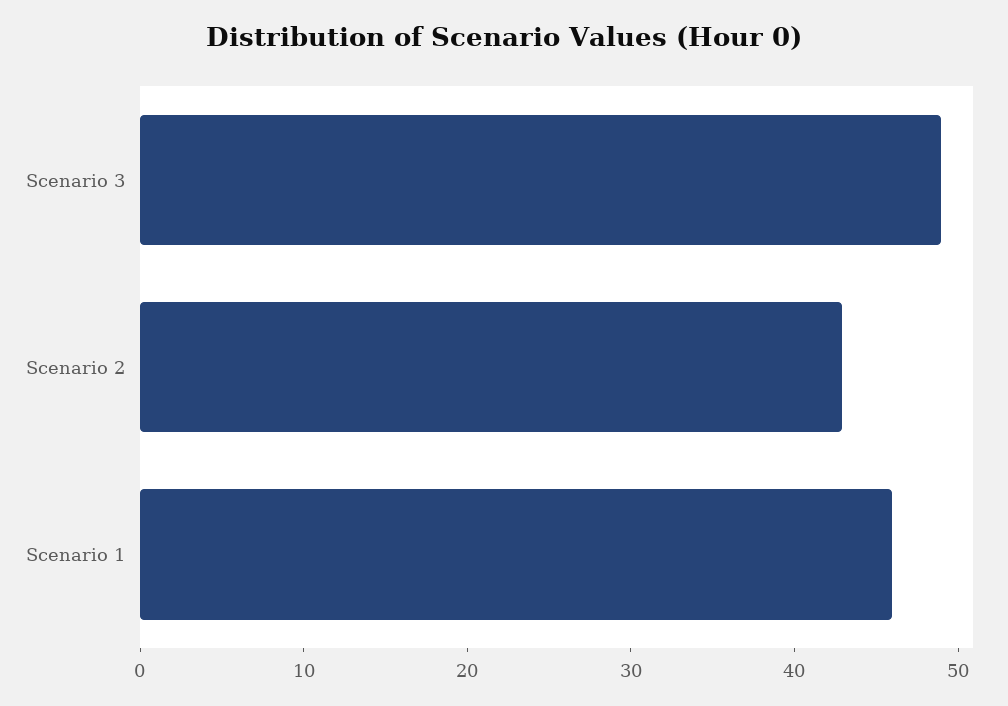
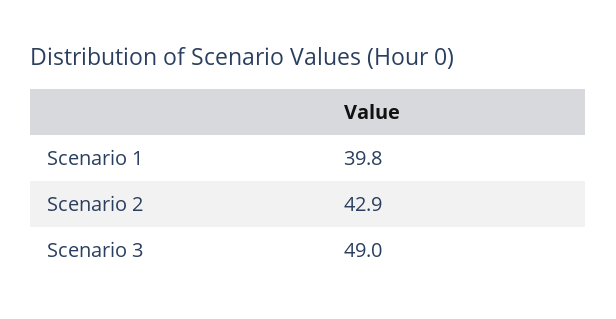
  {
    "Scenario 3": 49,
    "Scenario 2": 42.9,
-   "Scenario 1": 46
+   "Scenario 1": 39.8
  }

